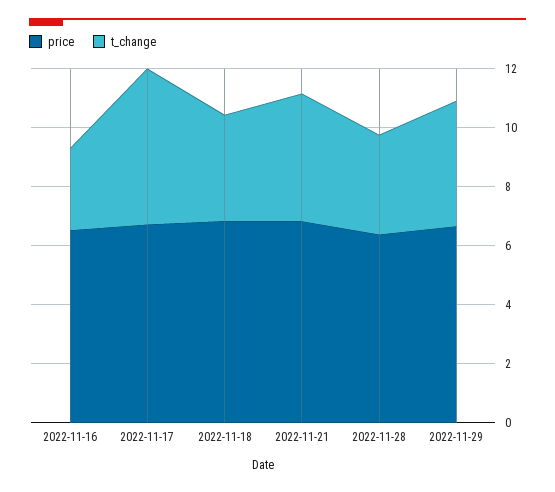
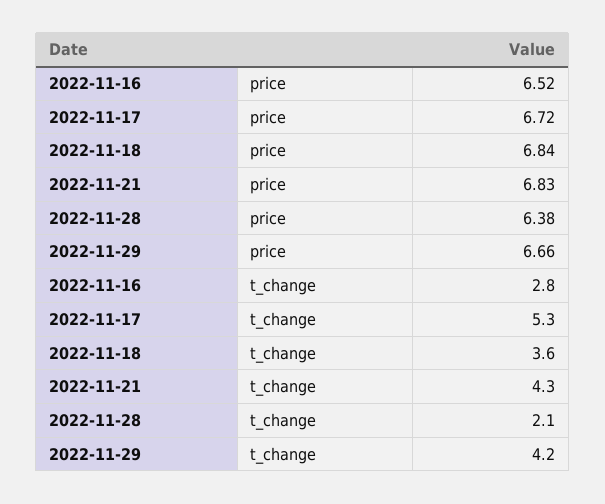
  {
    "price": {
      "2022-11-16": 6.52,
      "2022-11-17": 6.72,
      "2022-11-18": 6.84,
      "2022-11-21": 6.83,
      "2022-11-28": 6.38,
      "2022-11-29": 6.66
    },
    "t_change": {
      "2022-11-16": 2.8,
      "2022-11-17": 5.3,
      "2022-11-18": 3.6,
      "2022-11-21": 4.3,
-     "2022-11-28": 3.5,
+     "2022-11-28": 2.1,
      "2022-11-29": 4.2
    }
  }

